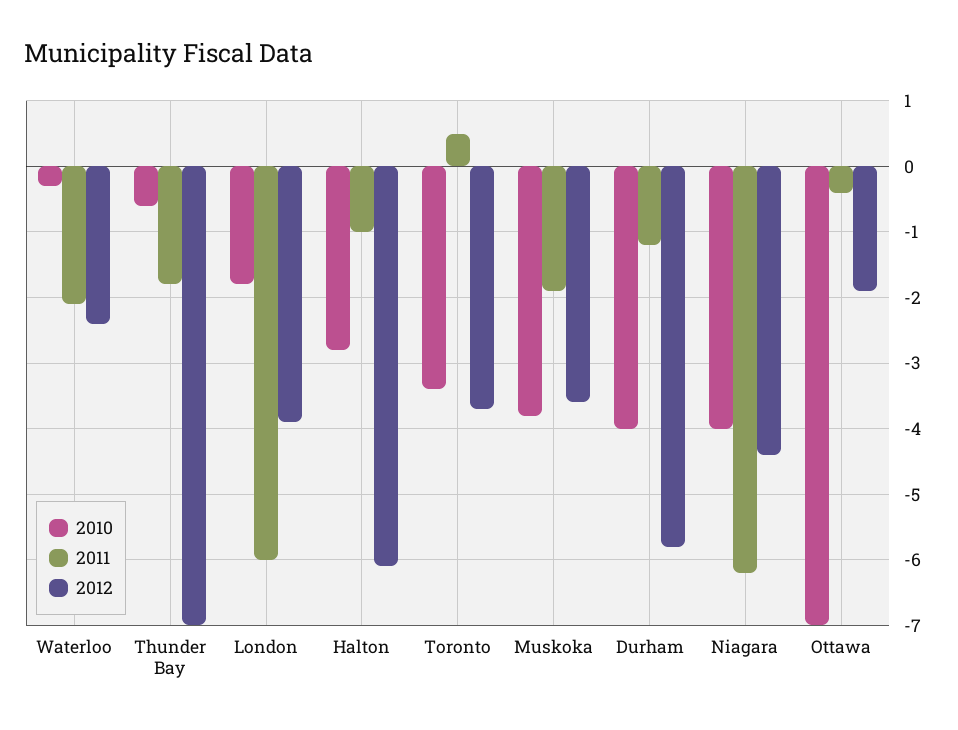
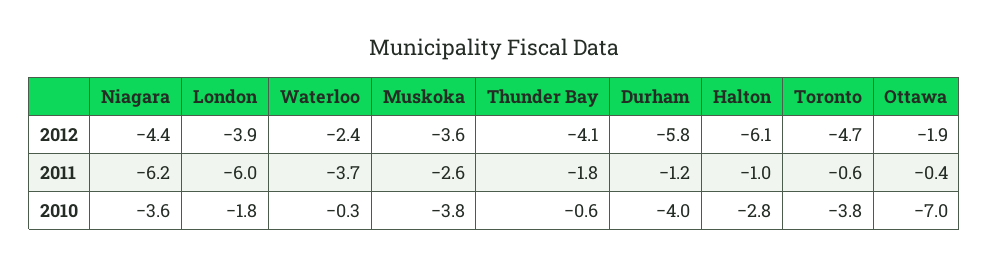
  {
    "2010": {
      "Waterloo": -0.3,
      "Thunder Bay": -0.6,
      "London": -1.8,
      "Halton": -2.8,
-     "Toronto": -3.4,
+     "Toronto": -3.8,
      "Muskoka": -3.8,
      "Durham": -4,
-     "Niagara": -4,
+     "Niagara": -3.6,
      "Ottawa": -7
    },
    "2011": {
-     "Waterloo": -2.1,
+     "Waterloo": -3.7,
      "Thunder Bay": -1.8,
      "London": -6,
      "Halton": -1,
-     "Toronto": 0.5,
+     "Toronto": -0.6,
-     "Muskoka": -1.9,
+     "Muskoka": -2.6,
      "Durham": -1.2,
      "Niagara": -6.2,
      "Ottawa": -0.4
    },
    "2012": {
      "Waterloo": -2.4,
-     "Thunder Bay": -7,
+     "Thunder Bay": -4.1,
      "London": -3.9,
      "Halton": -6.1,
-     "Toronto": -3.7,
+     "Toronto": -4.7,
      "Muskoka": -3.6,
      "Durham": -5.8,
      "Niagara": -4.4,
      "Ottawa": -1.9
    }
  }

